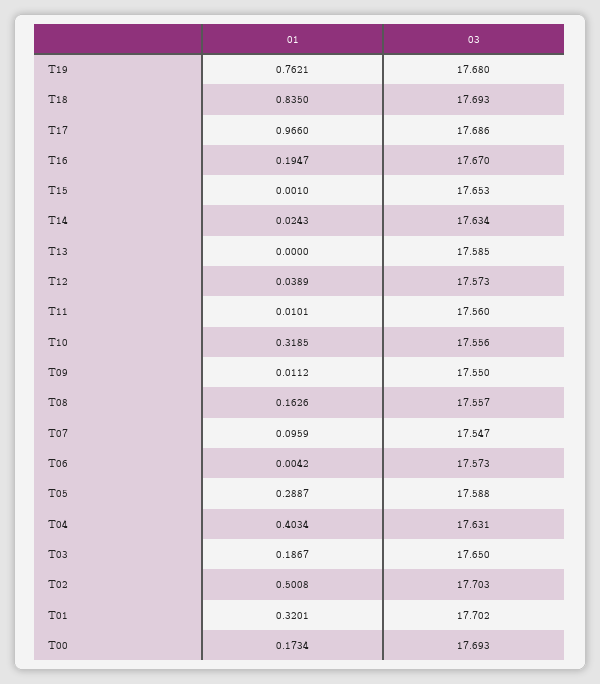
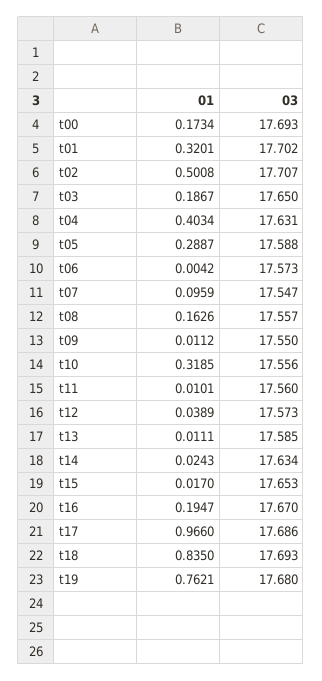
  {
    "01": {
      "T19": 0.7621,
      "T18": 0.835,
      "T17": 0.966,
      "T16": 0.1947,
-     "T15": 0.001,
+     "T15": 0.017,
      "T14": 0.0243,
-     "T13": 0,
+     "T13": 0.0111,
      "T12": 0.0389,
      "T11": 0.0101,
      "T10": 0.3185,
      "T09": 0.0112,
      "T08": 0.1626,
      "T07": 0.0959,
      "T06": 0.0042,
      "T05": 0.2887,
      "T04": 0.4034,
      "T03": 0.1867,
      "T02": 0.5008,
      "T01": 0.3201,
      "T00": 0.1734
    },
    "03": {
      "T19": 17.68,
      "T18": 17.693,
      "T17": 17.686,
      "T16": 17.67,
      "T15": 17.653,
      "T14": 17.634,
      "T13": 17.585,
      "T12": 17.573,
      "T11": 17.56,
      "T10": 17.556,
      "T09": 17.55,
      "T08": 17.557,
      "T07": 17.547,
      "T06": 17.573,
      "T05": 17.588,
      "T04": 17.631,
      "T03": 17.65,
-     "T02": 17.703,
+     "T02": 17.707,
      "T01": 17.702,
      "T00": 17.693
    }
  }

